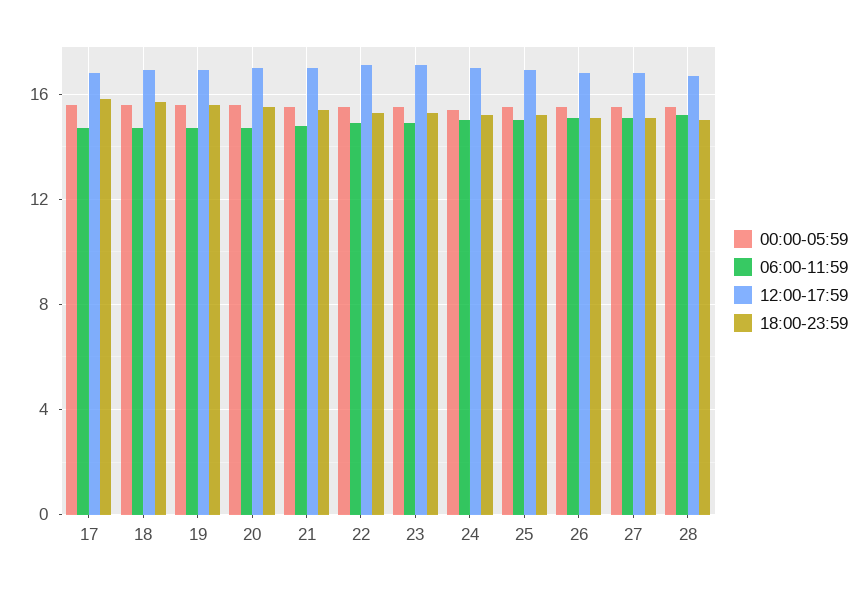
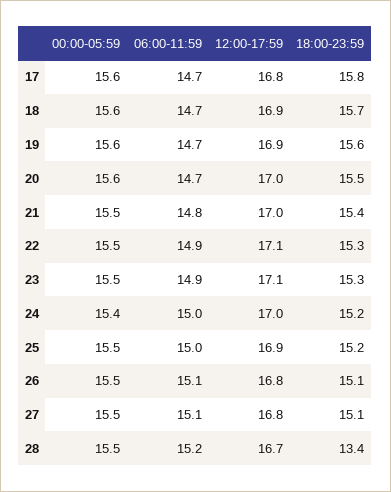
  {
    "00:00-05:59": {
      "17": 15.6,
      "18": 15.6,
      "19": 15.6,
      "20": 15.6,
      "21": 15.5,
      "22": 15.5,
      "23": 15.5,
      "24": 15.4,
      "25": 15.5,
      "26": 15.5,
      "27": 15.5,
      "28": 15.5
    },
    "06:00-11:59": {
      "17": 14.7,
      "18": 14.7,
      "19": 14.7,
      "20": 14.7,
      "21": 14.8,
      "22": 14.9,
      "23": 14.9,
      "24": 15,
      "25": 15,
      "26": 15.1,
      "27": 15.1,
      "28": 15.2
    },
    "12:00-17:59": {
      "17": 16.8,
      "18": 16.9,
      "19": 16.9,
      "20": 17,
      "21": 17,
      "22": 17.1,
      "23": 17.1,
      "24": 17,
      "25": 16.9,
      "26": 16.8,
      "27": 16.8,
      "28": 16.7
    },
    "18:00-23:59": {
      "17": 15.8,
      "18": 15.7,
      "19": 15.6,
      "20": 15.5,
      "21": 15.4,
      "22": 15.3,
      "23": 15.3,
      "24": 15.2,
      "25": 15.2,
      "26": 15.1,
      "27": 15.1,
-     "28": 15
+     "28": 13.4
    }
  }

